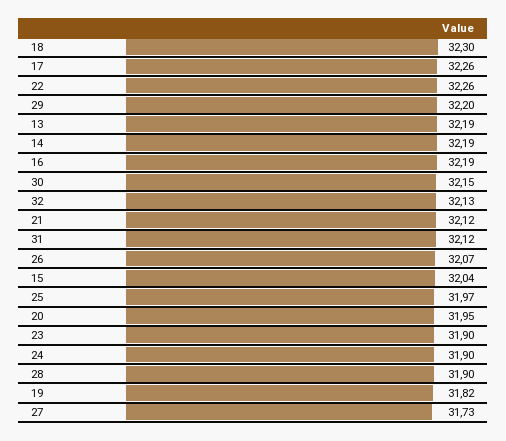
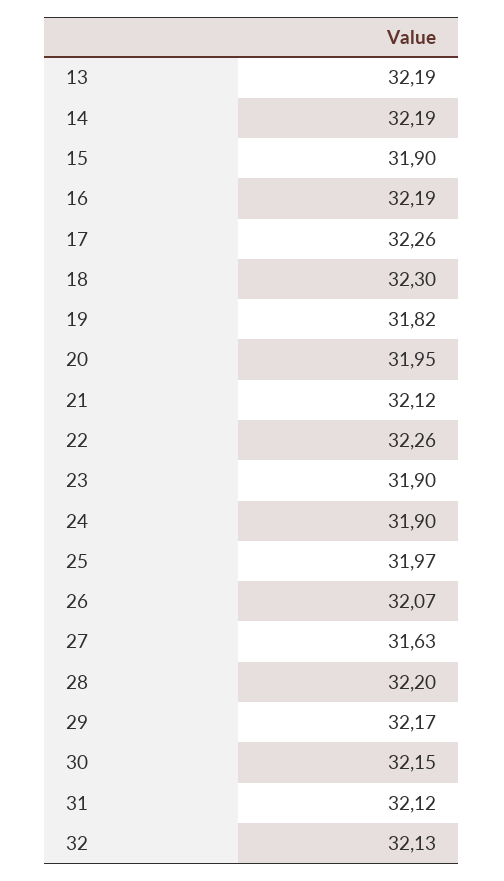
  {
    "18": 32.3,
    "17": 32.26,
    "22": 32.26,
-   "29": 32.2,
+   "29": 32.17,
    "13": 32.19,
    "14": 32.19,
    "16": 32.19,
    "30": 32.15,
    "32": 32.13,
    "21": 32.12,
    "31": 32.12,
    "26": 32.07,
-   "15": 32.04,
+   "15": 31.9,
    "25": 31.97,
    "20": 31.95,
    "23": 31.9,
    "24": 31.9,
-   "28": 31.9,
+   "28": 32.2,
    "19": 31.82,
-   "27": 31.73
+   "27": 31.63
  }

